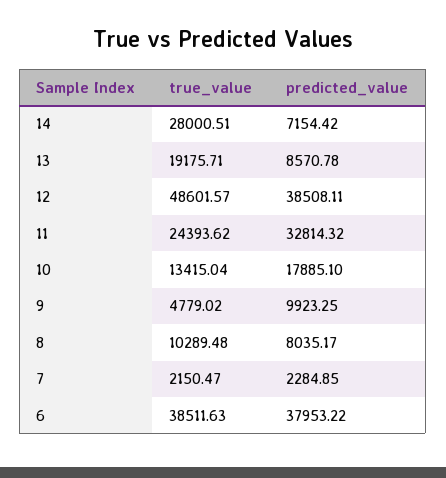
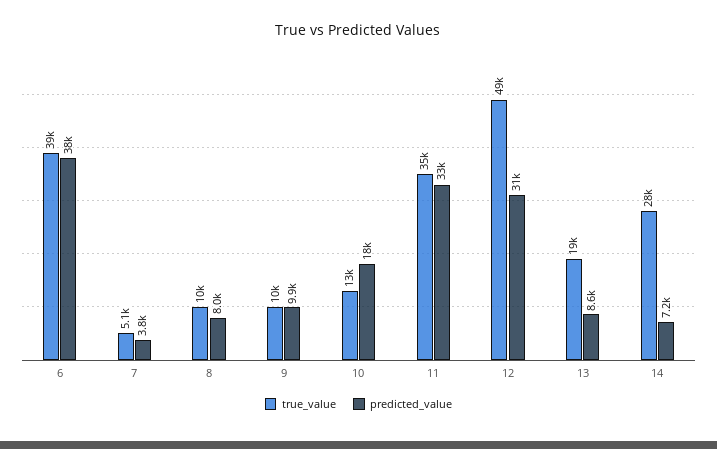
  {
    "true_value": {
      "14": 28000.51,
      "13": 19175.71,
      "12": 48601.57,
-     "11": 24393.62,
+     "11": 35000,
      "10": 13415.04,
-     "9": 4779.02,
+     "9": 10000,
      "8": 10289.48,
-     "7": 2150.47,
+     "7": 5100,
      "6": 38511.63
    },
    "predicted_value": {
      "14": 7154.42,
      "13": 8570.78,
-     "12": 38508.11,
+     "12": 31000,
      "11": 32814.32,
      "10": 17885.1,
      "9": 9923.25,
      "8": 8035.17,
-     "7": 2284.85,
+     "7": 3800,
      "6": 37953.22
    }
  }

